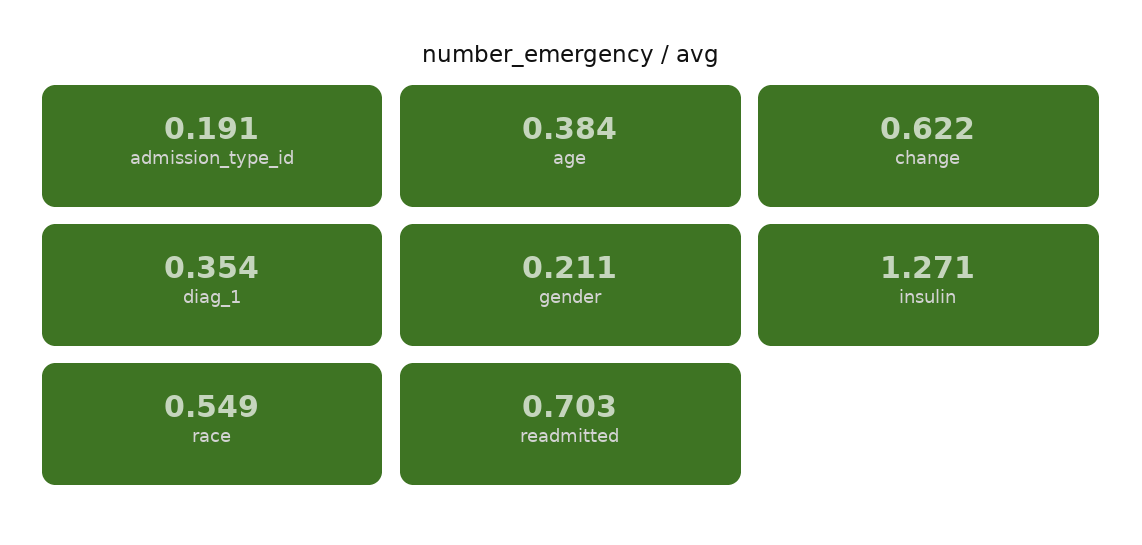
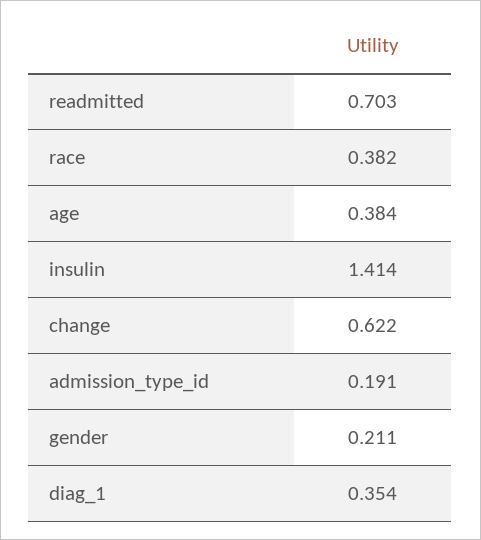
  {
    "admission_type_id": 0.191,
    "age": 0.384,
    "change": 0.622,
    "diag_1": 0.354,
    "gender": 0.211,
-   "insulin": 1.271,
+   "insulin": 1.414,
-   "race": 0.549,
+   "race": 0.382,
    "readmitted": 0.703
  }

